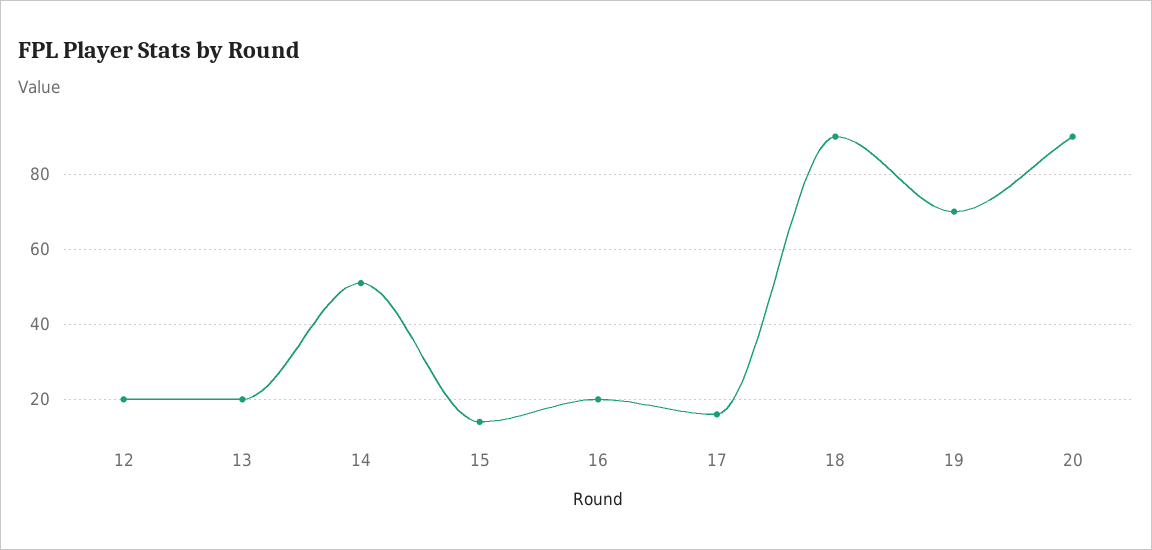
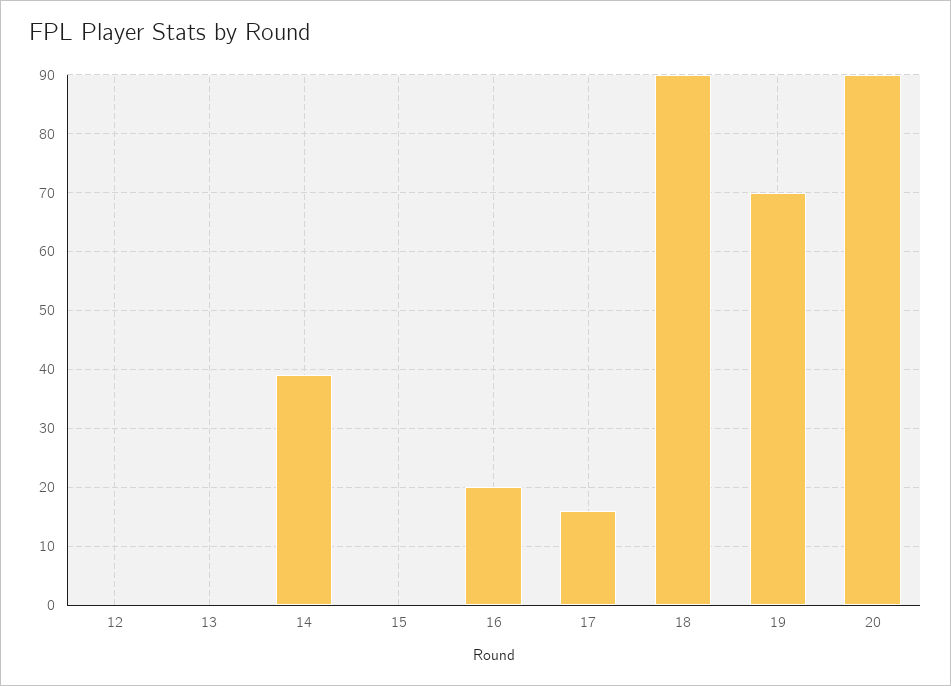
  {
-   "12": 20,
+   "12": 0,
-   "13": 20,
+   "13": 0,
-   "14": 50,
+   "14": 40,
-   "15": 15,
+   "15": 0,
    "16": 20,
    "17": 15,
    "18": 90,
    "19": 70,
    "20": 90
  }

